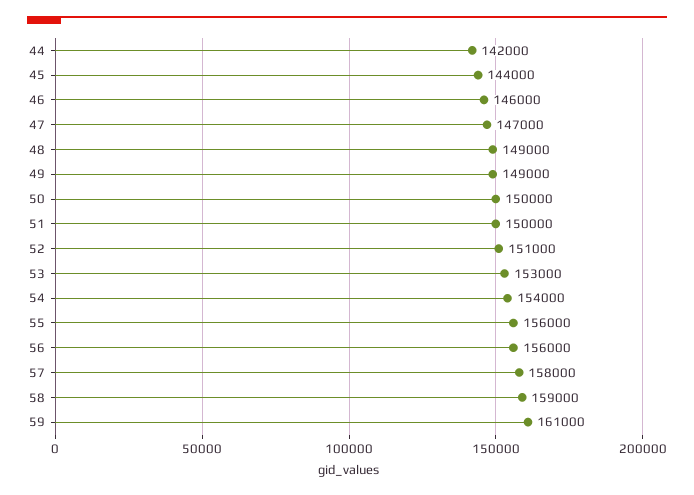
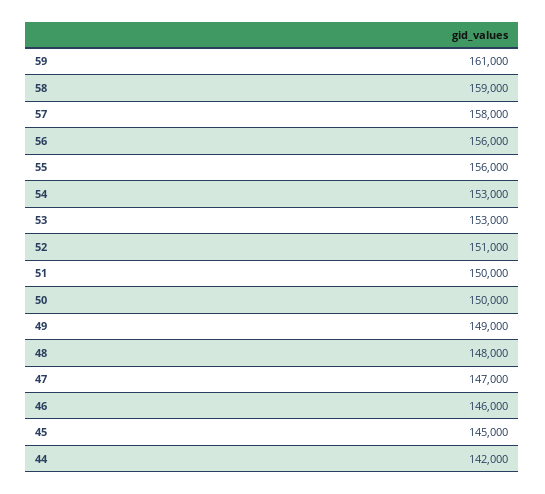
  {
    "44": 142000,
-   "45": 144000,
+   "45": 145000,
    "46": 146000,
    "47": 147000,
-   "48": 149000,
+   "48": 148000,
    "49": 149000,
    "50": 150000,
    "51": 150000,
    "52": 151000,
    "53": 153000,
-   "54": 154000,
+   "54": 153000,
    "55": 156000,
    "56": 156000,
    "57": 158000,
    "58": 159000,
    "59": 161000
  }

